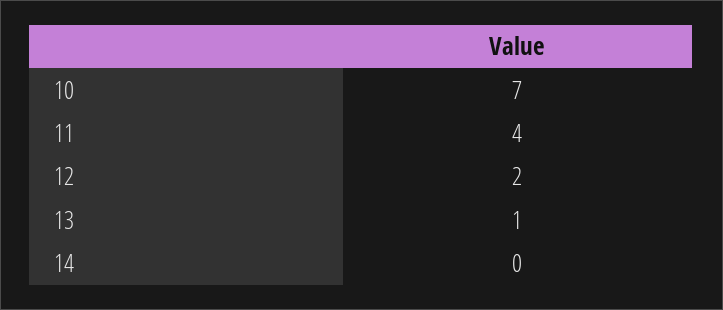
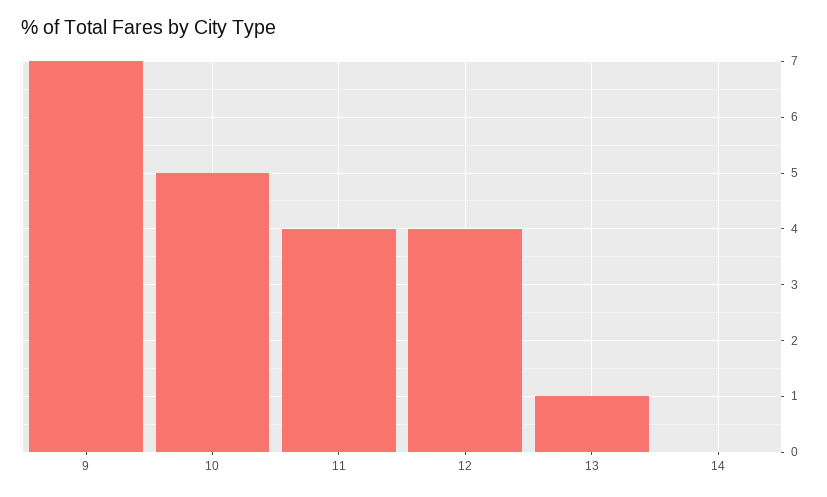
  {
-   "10": 7,
+   "10": 5,
    "11": 4,
-   "12": 2,
+   "12": 4,
    "13": 1,
-   "14": 0
+   "14": 0,
+   "9": 7
  }

